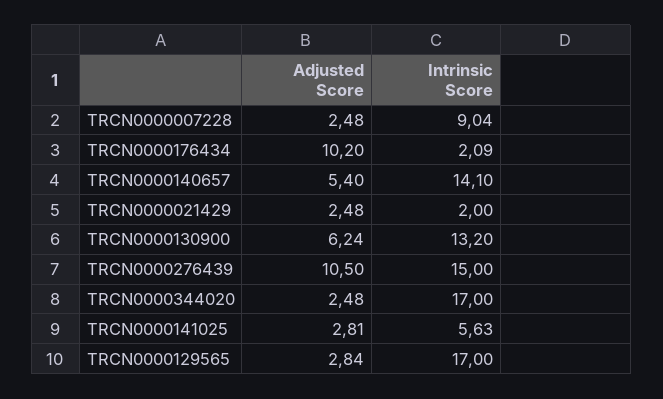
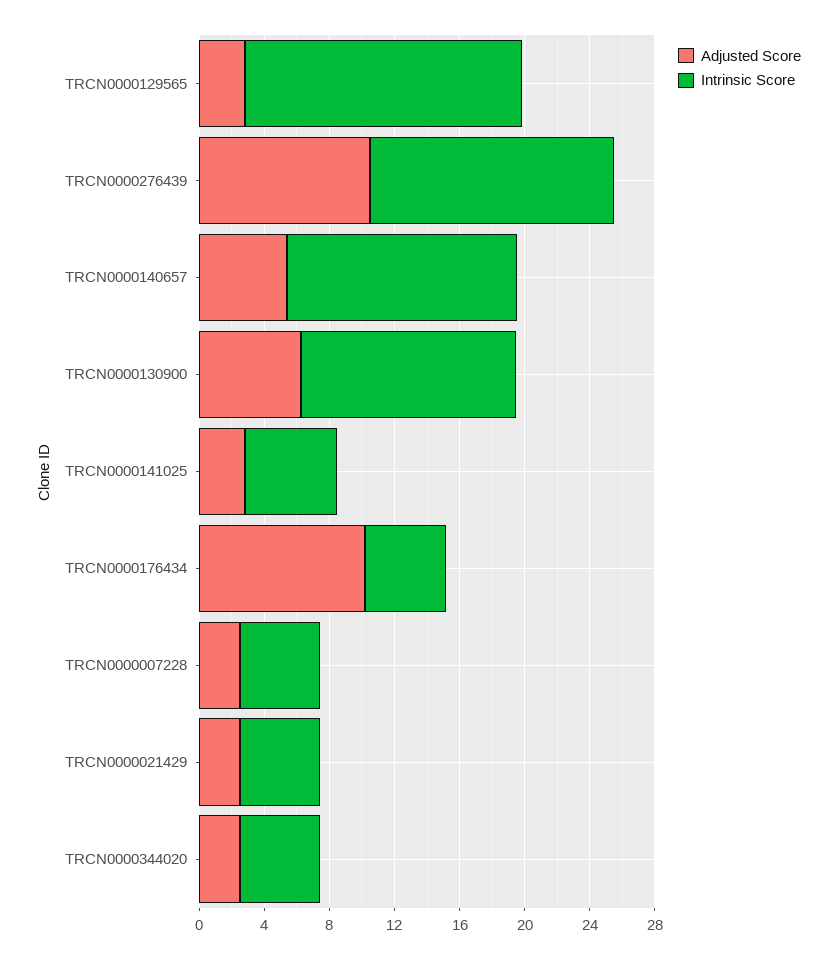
  {
    "Adjusted Score": {
      "TRCN0000007228": 2.48,
      "TRCN0000176434": 10.2,
      "TRCN0000140657": 5.4,
      "TRCN0000021429": 2.48,
      "TRCN0000130900": 6.24,
      "TRCN0000276439": 10.5,
      "TRCN0000344020": 2.48,
      "TRCN0000141025": 2.81,
      "TRCN0000129565": 2.84
    },
    "Intrinsic Score": {
-     "TRCN0000007228": 9.04,
+     "TRCN0000007228": 5,
-     "TRCN0000176434": 2.09,
+     "TRCN0000176434": 5,
      "TRCN0000140657": 14.1,
-     "TRCN0000021429": 2,
+     "TRCN0000021429": 5,
      "TRCN0000130900": 13.2,
      "TRCN0000276439": 15,
-     "TRCN0000344020": 17,
+     "TRCN0000344020": 5,
      "TRCN0000141025": 5.63,
      "TRCN0000129565": 17
    }
  }

